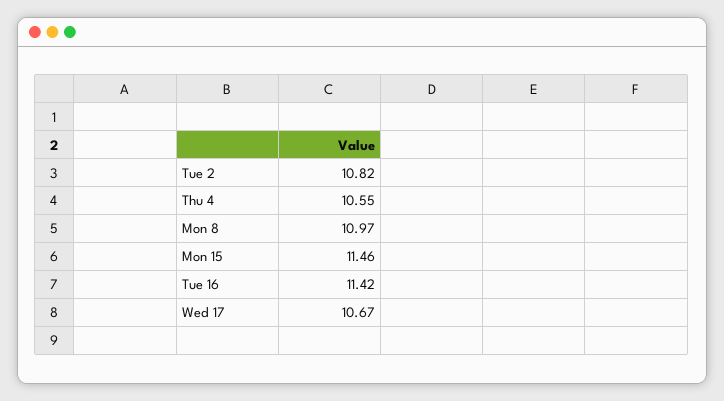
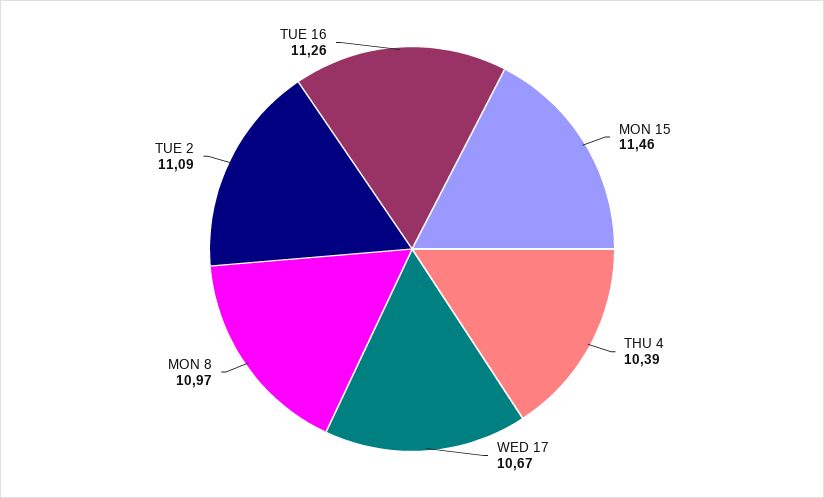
  {
-   "Tue 2": 10.82,
+   "Tue 2": 11.09,
-   "Thu 4": 10.55,
+   "Thu 4": 10.39,
    "Mon 8": 10.97,
    "Mon 15": 11.46,
-   "Tue 16": 11.42,
+   "Tue 16": 11.26,
    "Wed 17": 10.67
  }

